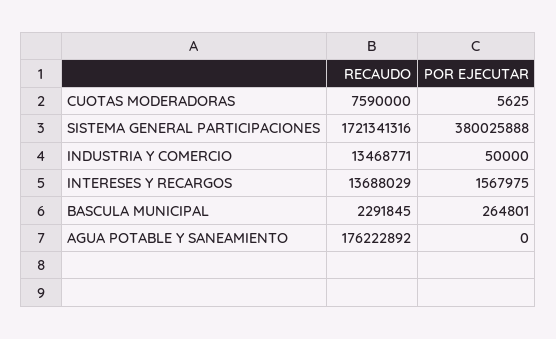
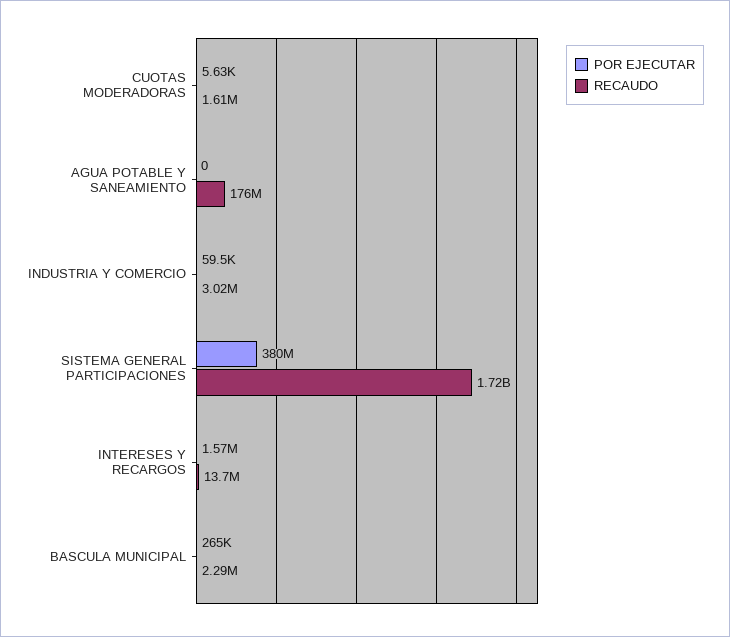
  {
    "RECAUDO": {
-     "CUOTAS MODERADORAS": 7590000,
+     "CUOTAS MODERADORAS": 1610000,
      "SISTEMA GENERAL PARTICIPACIONES": 1721341316,
-     "INDUSTRIA Y COMERCIO": 13468771,
+     "INDUSTRIA Y COMERCIO": 3020000,
      "INTERESES Y RECARGOS": 13688029,
      "BASCULA MUNICIPAL": 2291845,
      "AGUA POTABLE Y SANEAMIENTO": 176222892
    },
    "POR EJECUTAR": {
      "CUOTAS MODERADORAS": 5625,
      "SISTEMA GENERAL PARTICIPACIONES": 380025888,
-     "INDUSTRIA Y COMERCIO": 50000,
+     "INDUSTRIA Y COMERCIO": 59500,
      "INTERESES Y RECARGOS": 1567975,
      "BASCULA MUNICIPAL": 264801,
      "AGUA POTABLE Y SANEAMIENTO": 0
    }
  }

